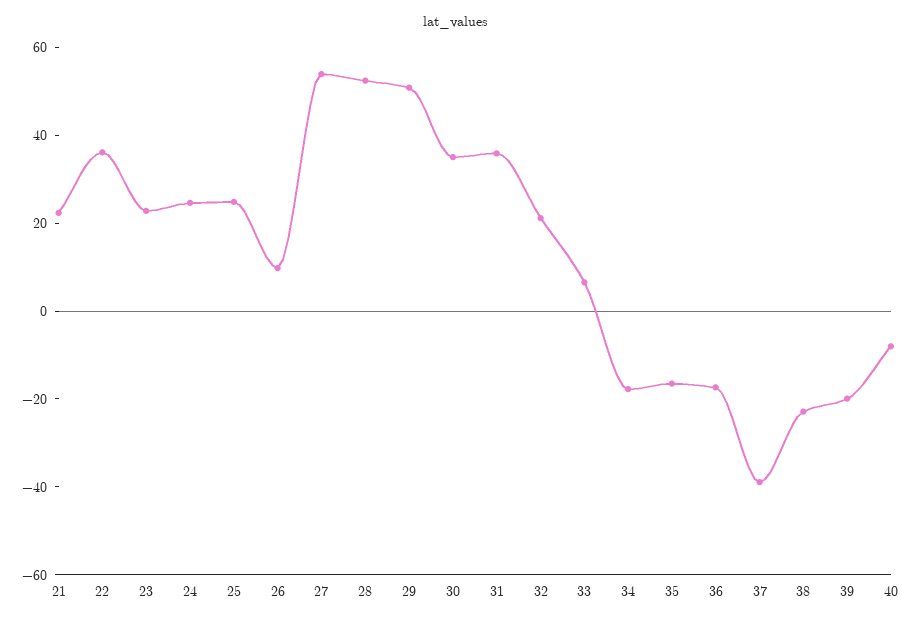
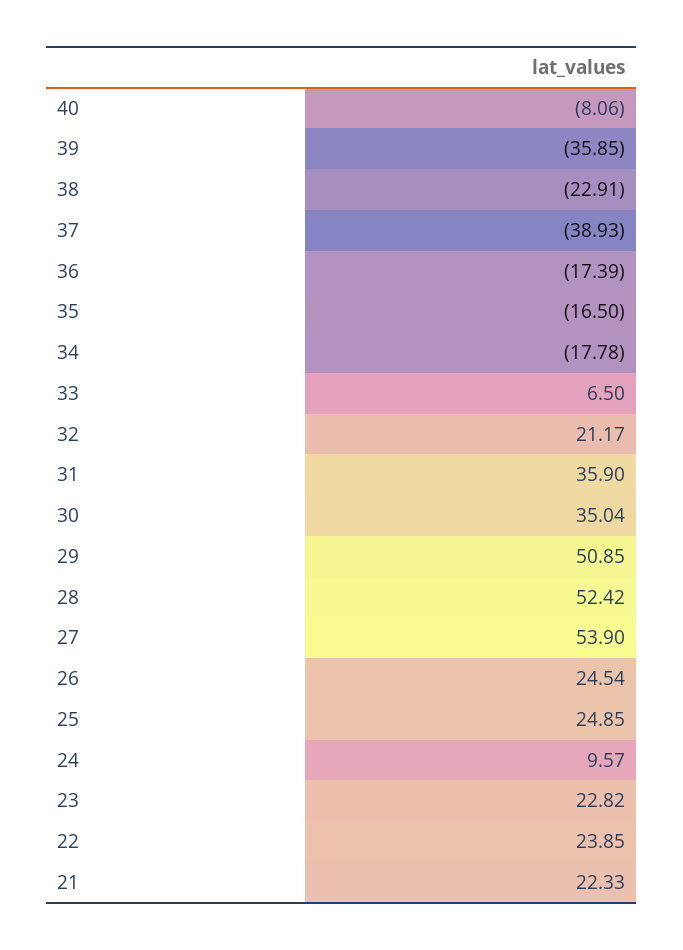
  {
    "21": 22.33,
-   "22": 35,
+   "22": 23.85,
    "23": 22.82,
-   "24": 25,
+   "24": 9.57,
    "25": 24.85,
-   "26": 10,
+   "26": 24.54,
    "27": 53.9,
    "28": 52.42,
    "29": 50.85,
    "30": 35.04,
    "31": 35.9,
    "32": 21.17,
    "33": 6.5,
    "34": -17.78,
    "35": -16.5,
    "36": -17.39,
    "37": -38.93,
    "38": -22.91,
-   "39": -20,
+   "39": -35.85,
    "40": -8.06
  }

